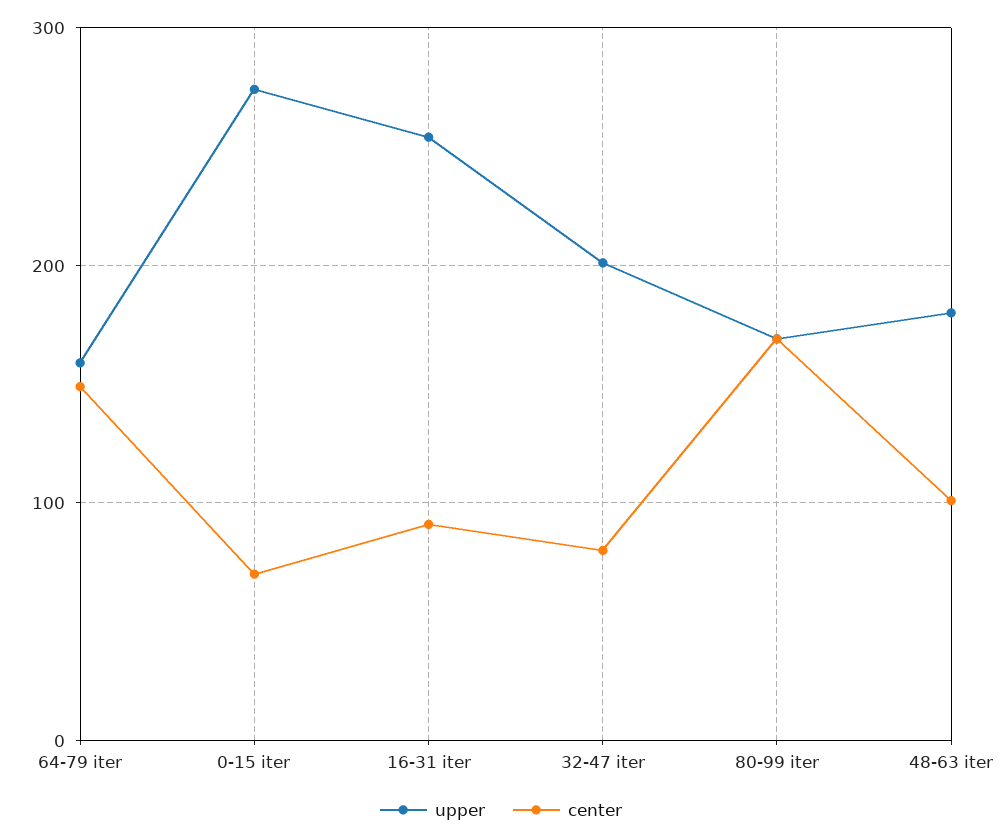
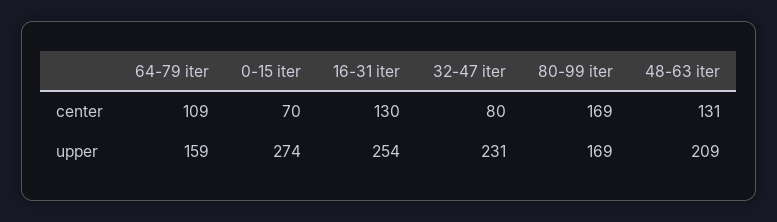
  {
    "upper": {
      "64-79 iter": 159,
      "0-15 iter": 274,
      "16-31 iter": 254,
-     "32-47 iter": 200,
+     "32-47 iter": 231,
      "80-99 iter": 169,
-     "48-63 iter": 180
+     "48-63 iter": 209
    },
    "center": {
-     "64-79 iter": 150,
+     "64-79 iter": 109,
      "0-15 iter": 70,
-     "16-31 iter": 90,
+     "16-31 iter": 130,
      "32-47 iter": 80,
      "80-99 iter": 169,
-     "48-63 iter": 100
+     "48-63 iter": 131
    }
  }

